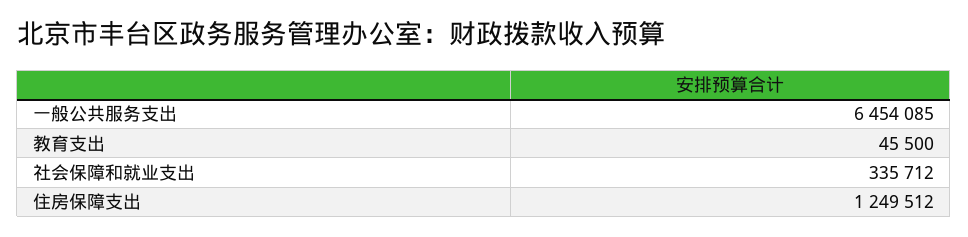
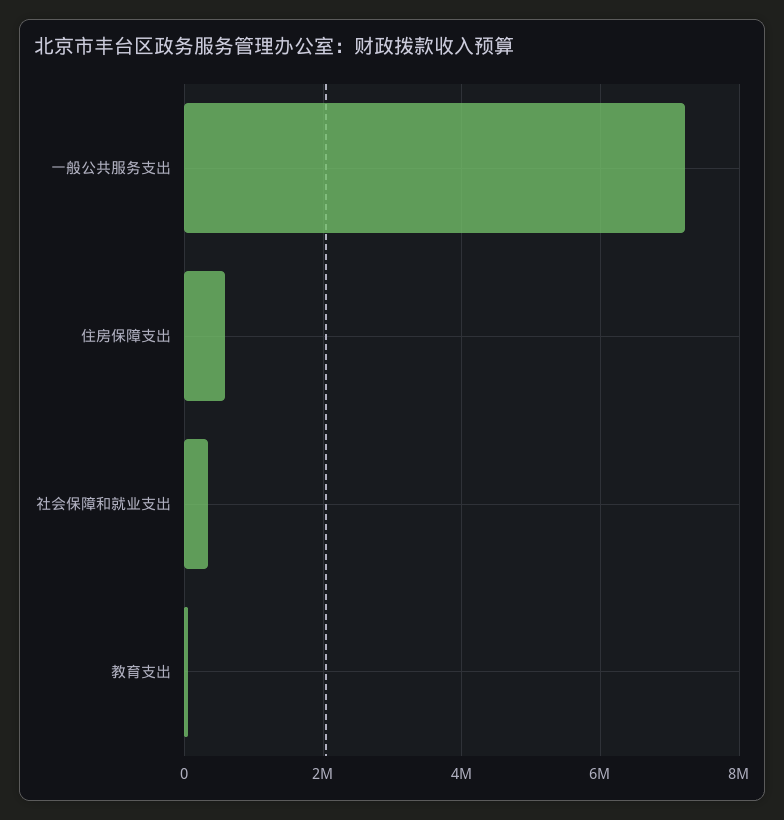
  {
-   "一般公共服务支出": 6454085,
+   "一般公共服务支出": 7200000,
    "教育支出": 45500,
    "社会保障和就业支出": 335712,
-   "住房保障支出": 1249512
+   "住房保障支出": 600000
  }

